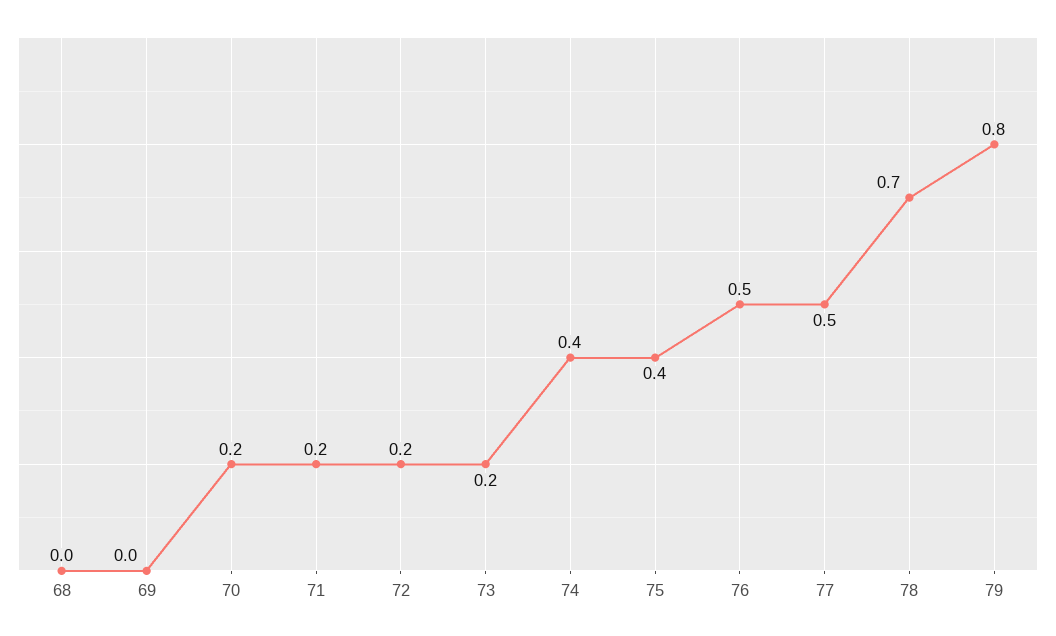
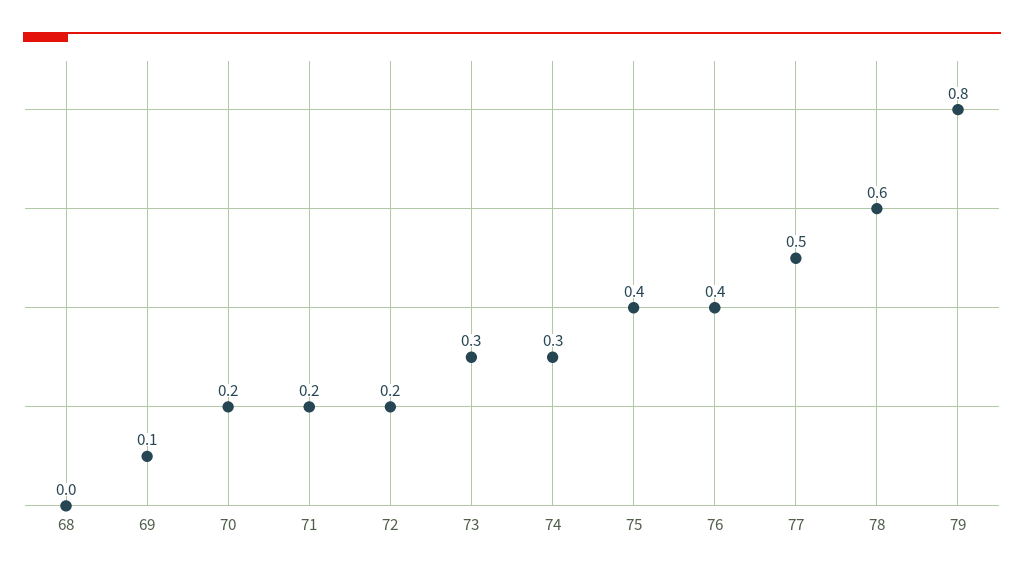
  {
    "68": 0,
-   "69": 0,
+   "69": 0.1,
    "70": 0.2,
    "71": 0.2,
    "72": 0.2,
-   "73": 0.2,
+   "73": 0.3,
-   "74": 0.4,
+   "74": 0.3,
    "75": 0.4,
-   "76": 0.5,
+   "76": 0.4,
    "77": 0.5,
-   "78": 0.7,
+   "78": 0.6,
    "79": 0.8
  }

